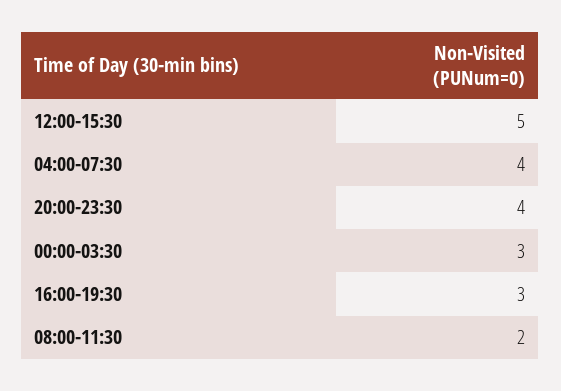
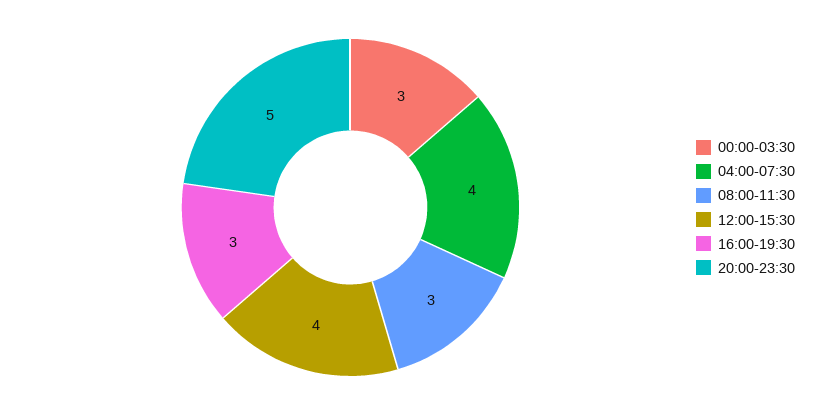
  {
-   "12:00-15:30": 5,
+   "12:00-15:30": 4,
    "04:00-07:30": 4,
-   "20:00-23:30": 4,
+   "20:00-23:30": 5,
    "00:00-03:30": 3,
    "16:00-19:30": 3,
-   "08:00-11:30": 2
+   "08:00-11:30": 3
  }

